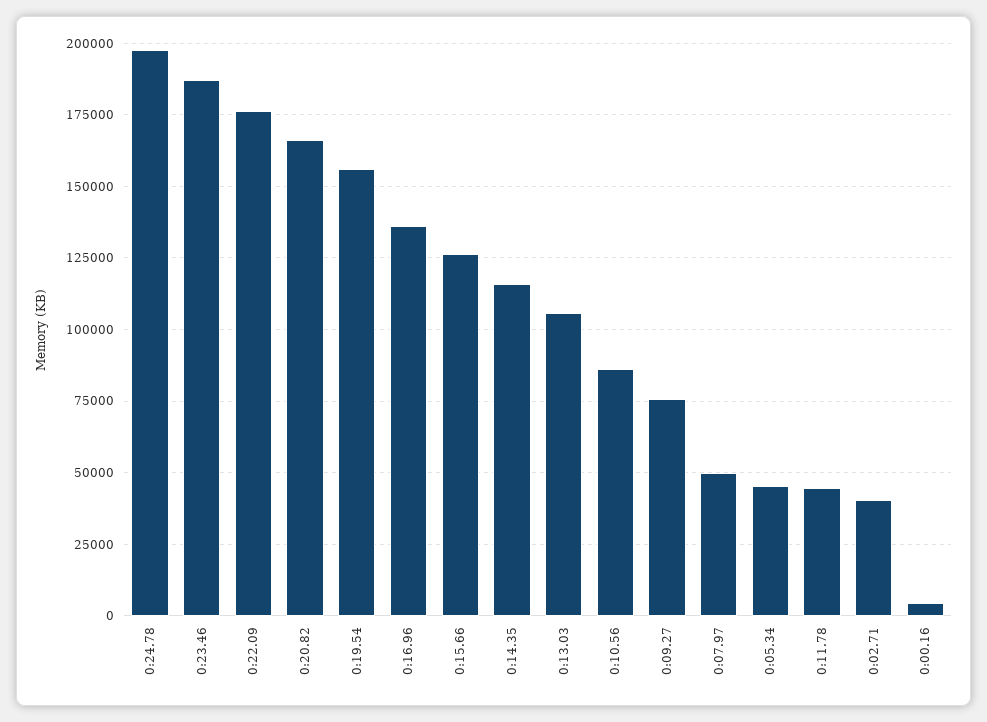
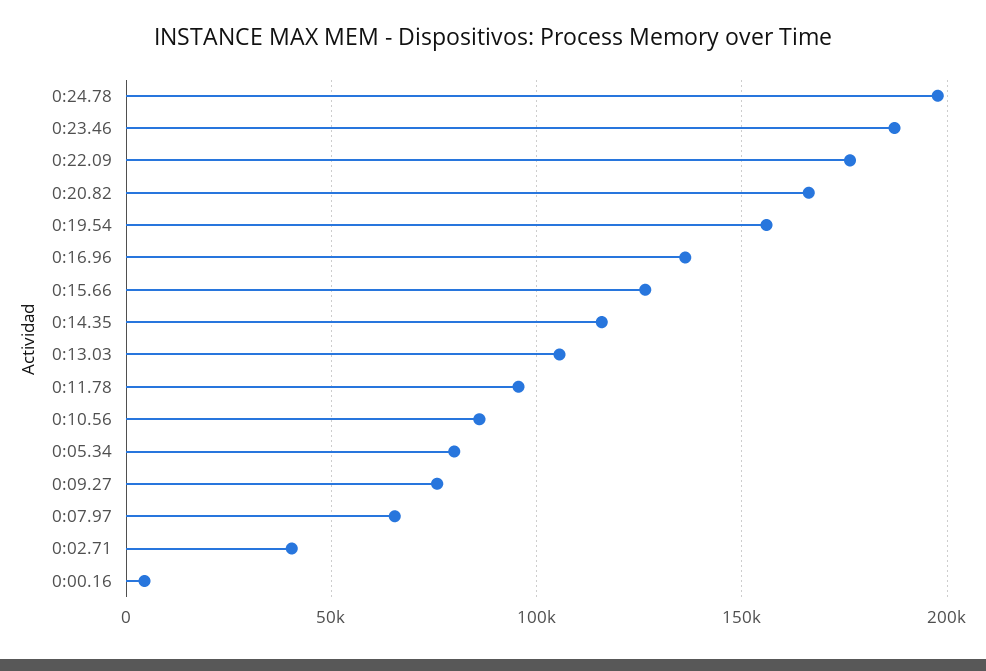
  {
    "0:24.78": 197500,
    "0:23.46": 187500,
    "0:22.09": 177500,
    "0:20.82": 167500,
    "0:19.54": 155000,
    "0:16.96": 135000,
    "0:15.66": 127500,
    "0:14.35": 115000,
    "0:13.03": 105000,
    "0:10.56": 85000,
    "0:09.27": 75000,
-   "0:07.97": 50000,
+   "0:07.97": 65000,
-   "0:05.34": 45000,
+   "0:05.34": 80000,
-   "0:11.78": 45000,
+   "0:11.78": 95000,
    "0:02.71": 40000,
    "0:00.16": 5000
  }

